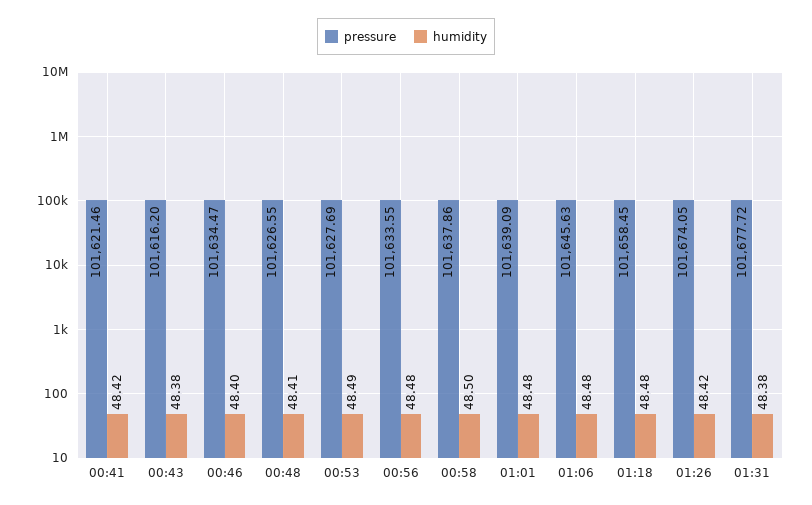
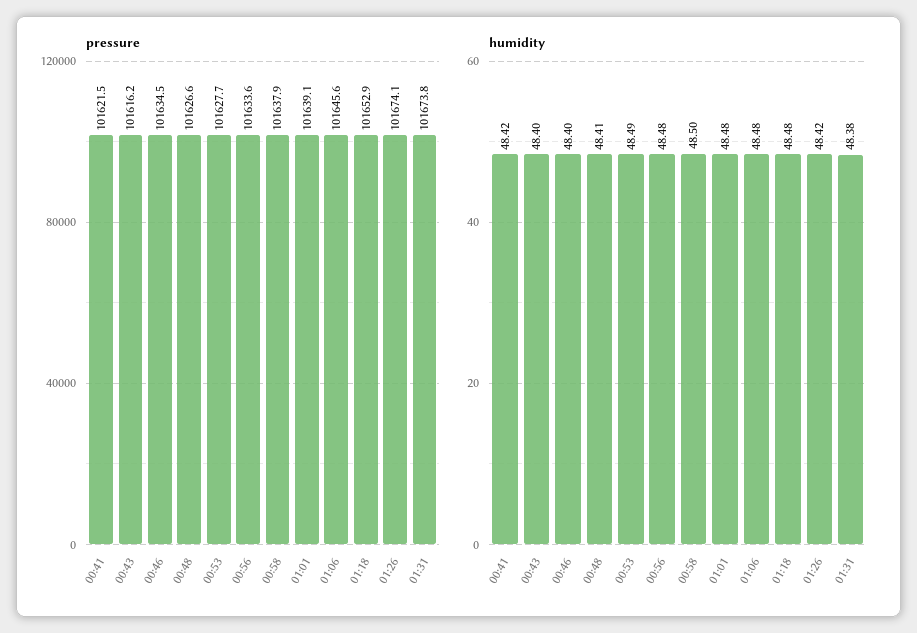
  {
    "pressure": {
      "00:41": 101621.46,
      "00:43": 101616.2,
      "00:46": 101634.47,
      "00:48": 101626.55,
      "00:53": 101627.69,
      "00:56": 101633.55,
      "00:58": 101637.86,
      "01:01": 101639.09,
      "01:06": 101645.63,
-     "01:18": 101658.45,
+     "01:18": 101652.9,
      "01:26": 101674.05,
-     "01:31": 101677.72
+     "01:31": 101673.8
    },
    "humidity": {
      "00:41": 48.42,
-     "00:43": 48.38,
+     "00:43": 48.4,
      "00:46": 48.4,
      "00:48": 48.41,
      "00:53": 48.49,
      "00:56": 48.48,
      "00:58": 48.5,
      "01:01": 48.48,
      "01:06": 48.48,
      "01:18": 48.48,
      "01:26": 48.42,
      "01:31": 48.38
    }
  }

